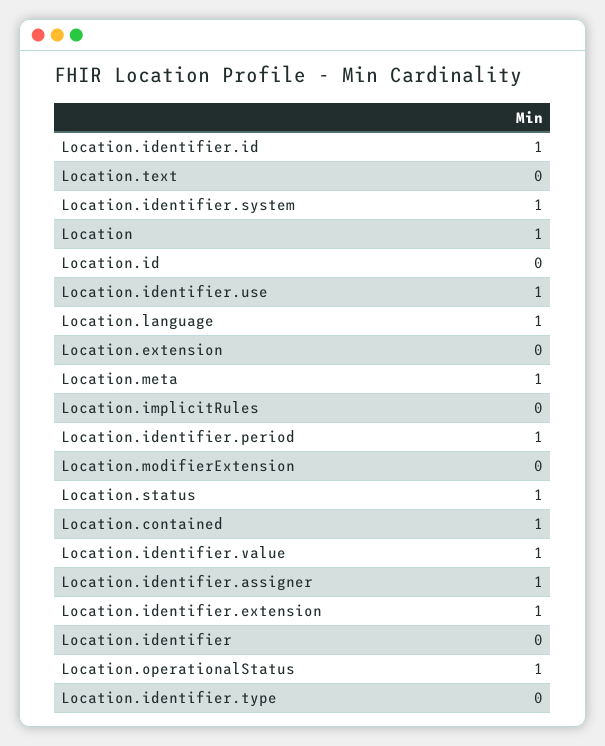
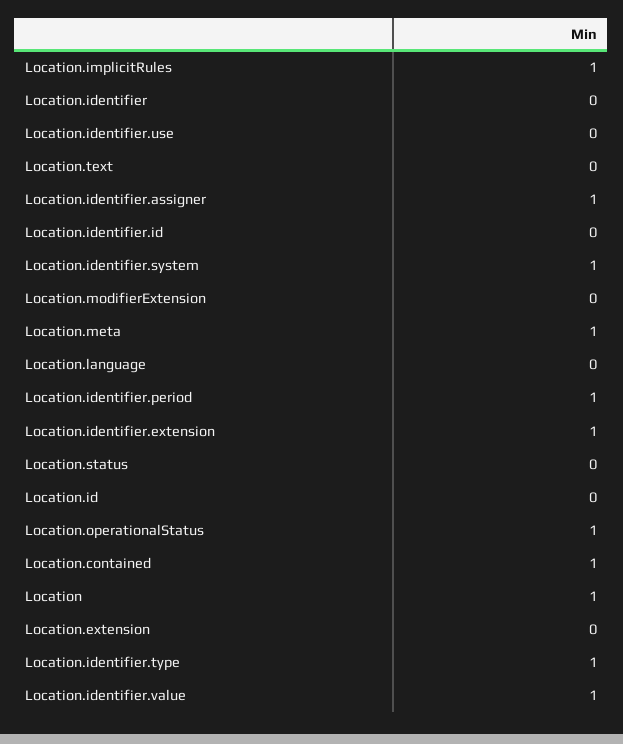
  {
-   "Location.identifier.id": 1,
+   "Location.identifier.id": 0,
    "Location.text": 0,
    "Location.identifier.system": 1,
    "Location": 1,
    "Location.id": 0,
-   "Location.identifier.use": 1,
+   "Location.identifier.use": 0,
-   "Location.language": 1,
+   "Location.language": 0,
    "Location.extension": 0,
    "Location.meta": 1,
-   "Location.implicitRules": 0,
+   "Location.implicitRules": 1,
    "Location.identifier.period": 1,
    "Location.modifierExtension": 0,
-   "Location.status": 1,
+   "Location.status": 0,
    "Location.contained": 1,
    "Location.identifier.value": 1,
    "Location.identifier.assigner": 1,
    "Location.identifier.extension": 1,
    "Location.identifier": 0,
    "Location.operationalStatus": 1,
-   "Location.identifier.type": 0
+   "Location.identifier.type": 1
  }

